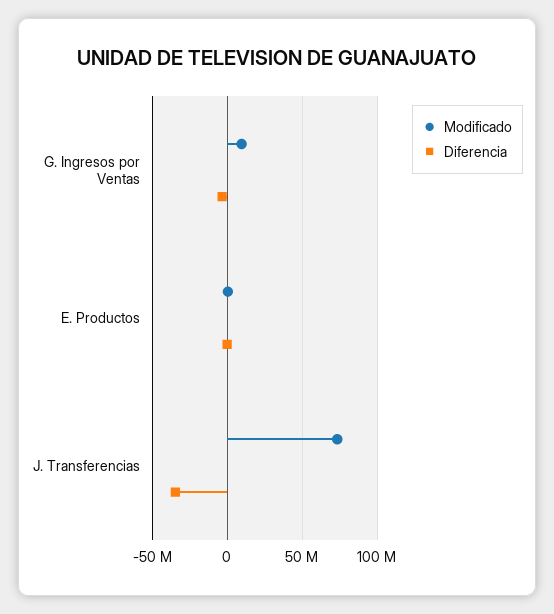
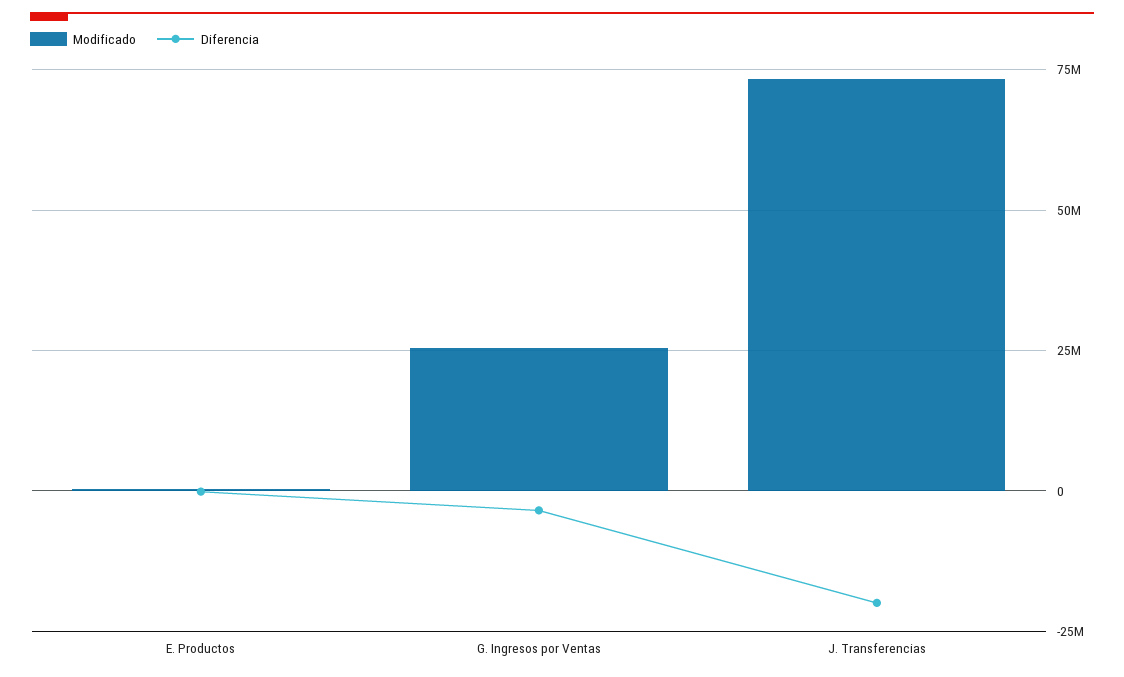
  {
    "Modificado": {
-     "G. Ingresos por Ventas": 10000000,
+     "G. Ingresos por Ventas": 25000000,
      "E. Productos": 0,
      "J. Transferencias": 72500000
    },
    "Diferencia": {
      "G. Ingresos por Ventas": -2500000,
      "E. Productos": 0,
-     "J. Transferencias": -35000000
+     "J. Transferencias": -20000000
    }
  }

